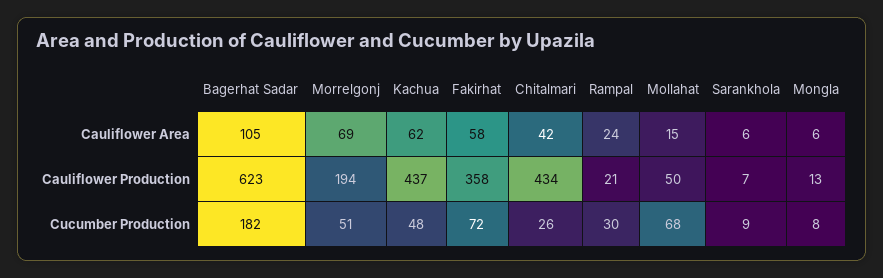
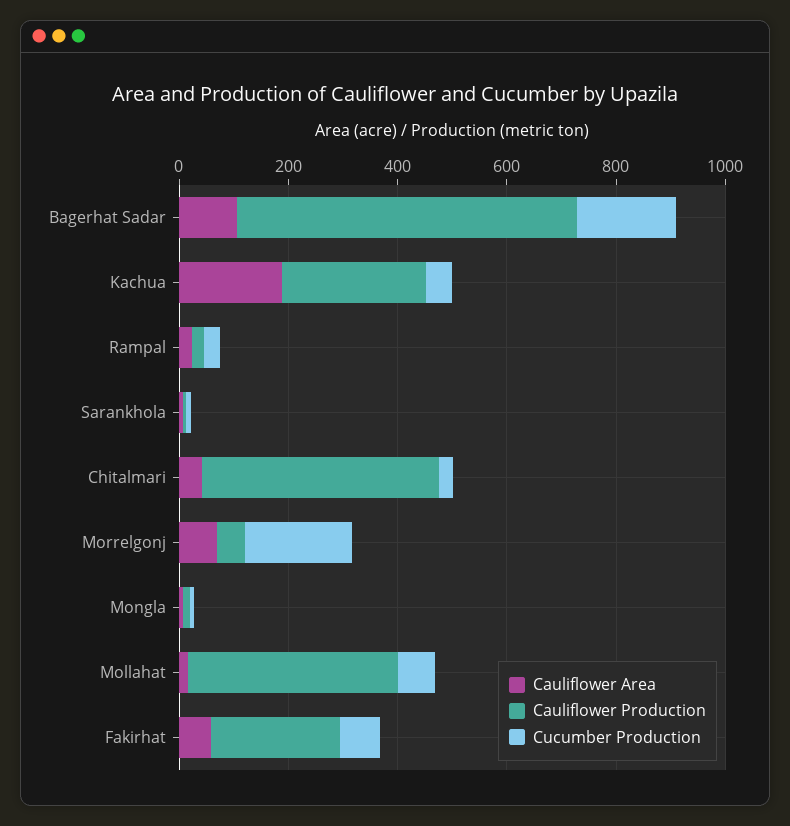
  {
    "Cauliflower Area": {
      "Bagerhat Sadar": 105,
      "Morrelgonj": 69,
-     "Kachua": 62,
+     "Kachua": 200,
      "Fakirhat": 58,
      "Chitalmari": 42,
      "Rampal": 24,
      "Mollahat": 15,
      "Sarankhola": 6,
      "Mongla": 6
    },
    "Cauliflower Production": {
      "Bagerhat Sadar": 623,
-     "Morrelgonj": 194,
+     "Morrelgonj": 50,
-     "Kachua": 437,
+     "Kachua": 250,
-     "Fakirhat": 358,
+     "Fakirhat": 250,
      "Chitalmari": 434,
      "Rampal": 21,
-     "Mollahat": 50,
+     "Mollahat": 400,
      "Sarankhola": 7,
      "Mongla": 13
    },
    "Cucumber Production": {
      "Bagerhat Sadar": 182,
-     "Morrelgonj": 51,
+     "Morrelgonj": 200,
      "Kachua": 48,
      "Fakirhat": 72,
      "Chitalmari": 26,
      "Rampal": 30,
      "Mollahat": 68,
      "Sarankhola": 9,
      "Mongla": 8
    }
  }

